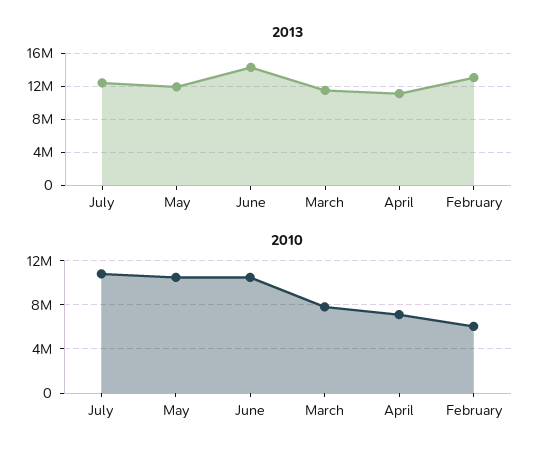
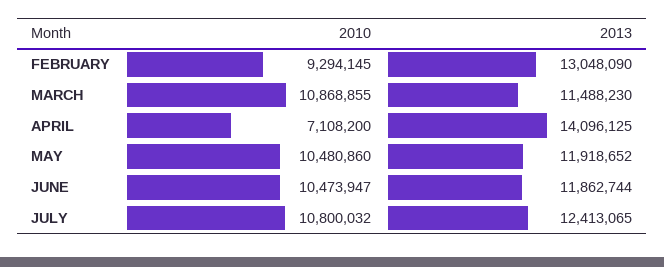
  {
    "2013": {
      "July": 12413065,
      "May": 11918652,
-     "June": 14000000,
+     "June": 11862744,
      "March": 11488230,
-     "April": 11000000,
+     "April": 14096125,
      "February": 13048090
    },
    "2010": {
      "July": 10800032,
      "May": 10480860,
      "June": 10473947,
-     "March": 8000000,
+     "March": 10868855,
      "April": 7108200,
-     "February": 6000000
+     "February": 9294145
    }
  }

